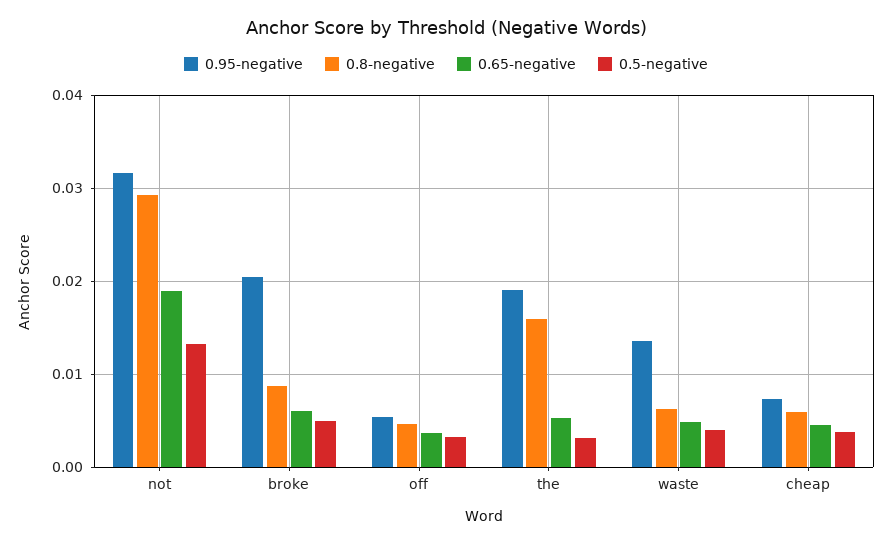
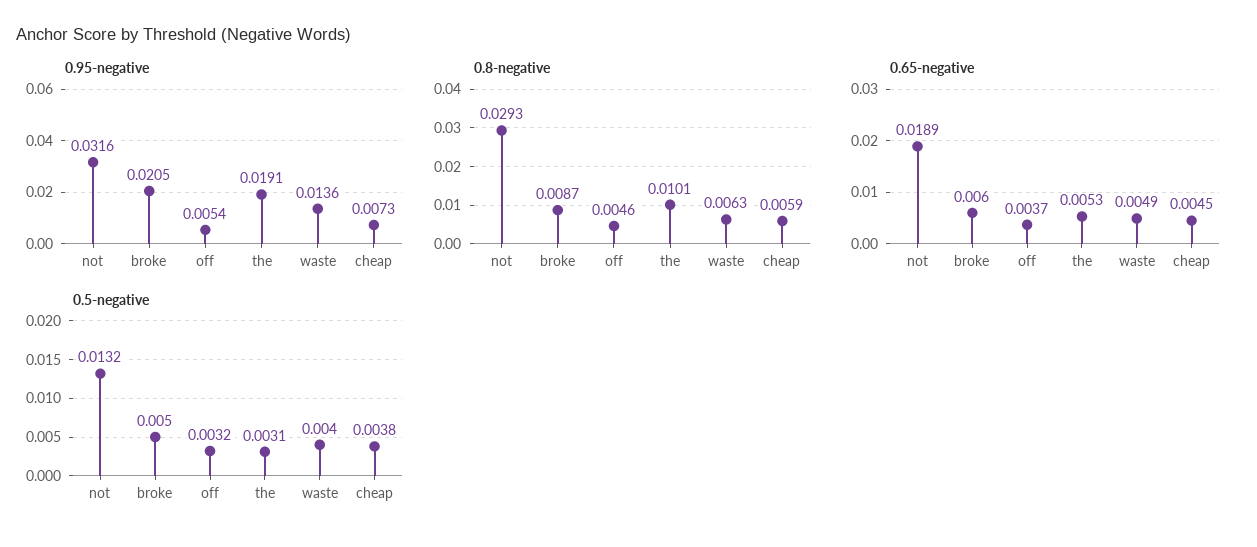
  {
    "0.95-negative": {
      "not": 0.0316,
      "broke": 0.0205,
      "off": 0.0054,
      "the": 0.0191,
      "waste": 0.0136,
      "cheap": 0.0073
    },
    "0.8-negative": {
      "not": 0.0293,
      "broke": 0.0087,
      "off": 0.0046,
-     "the": 0.016,
+     "the": 0.0101,
      "waste": 0.0063,
      "cheap": 0.0059
    },
    "0.65-negative": {
      "not": 0.0189,
      "broke": 0.006,
      "off": 0.0037,
      "the": 0.0053,
      "waste": 0.0049,
      "cheap": 0.0045
    },
    "0.5-negative": {
      "not": 0.0132,
      "broke": 0.005,
      "off": 0.0032,
      "the": 0.0031,
      "waste": 0.004,
      "cheap": 0.0038
    }
  }

